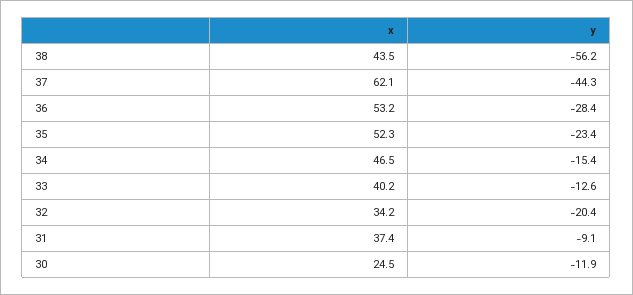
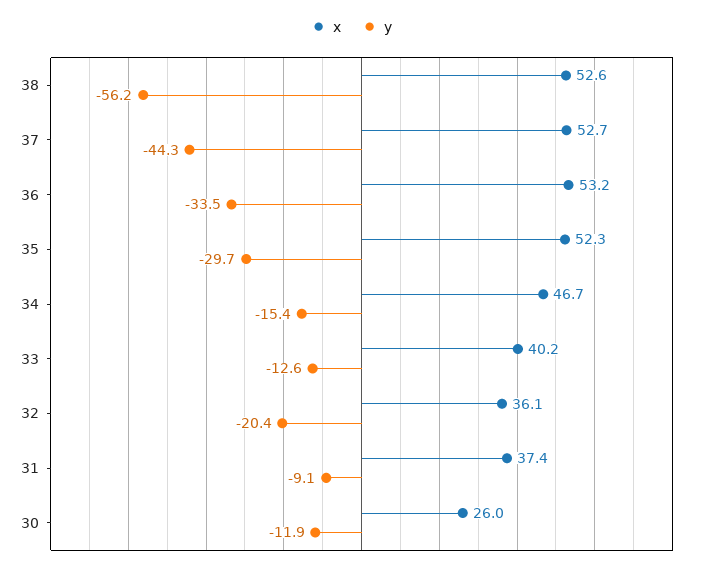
  {
    "x": {
-     "38": 43.5,
+     "38": 52.6,
-     "37": 62.1,
+     "37": 52.7,
      "36": 53.2,
      "35": 52.3,
-     "34": 46.5,
+     "34": 46.7,
      "33": 40.2,
-     "32": 34.2,
+     "32": 36.1,
      "31": 37.4,
-     "30": 24.5
+     "30": 26
    },
    "y": {
      "38": -56.2,
      "37": -44.3,
-     "36": -28.4,
+     "36": -33.5,
-     "35": -23.4,
+     "35": -29.7,
      "34": -15.4,
      "33": -12.6,
      "32": -20.4,
      "31": -9.1,
      "30": -11.9
    }
  }

